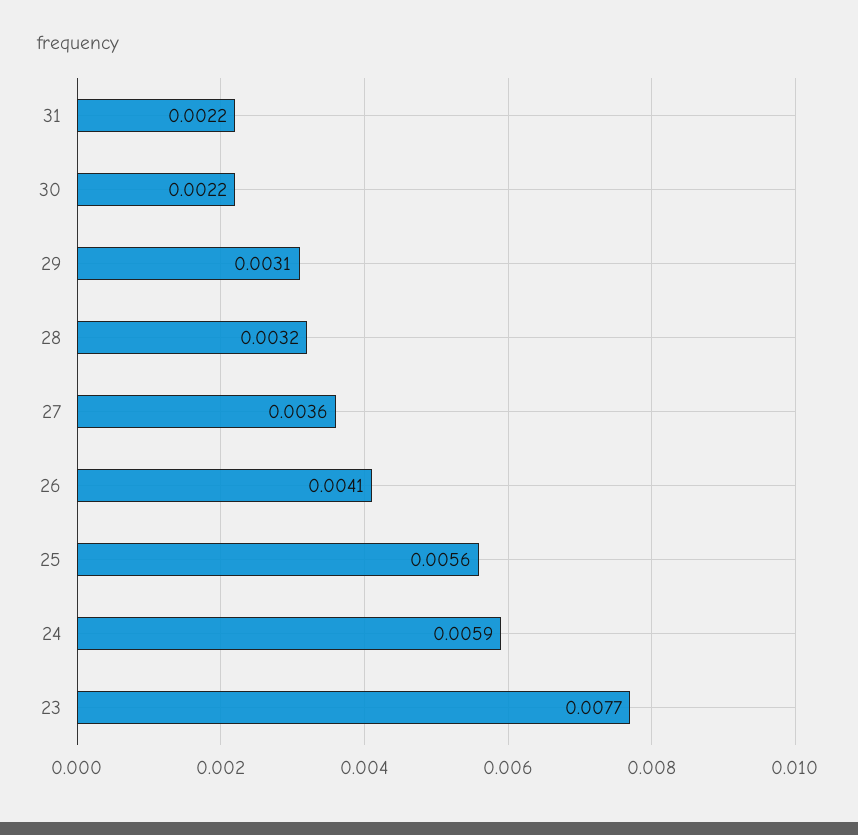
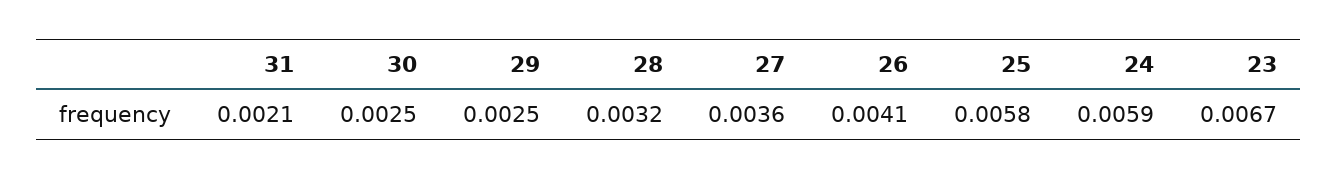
  {
-   "31": 0.0022,
+   "31": 0.0021,
-   "30": 0.0022,
+   "30": 0.0025,
-   "29": 0.0031,
+   "29": 0.0025,
    "28": 0.0032,
    "27": 0.0036,
    "26": 0.0041,
-   "25": 0.0056,
+   "25": 0.0058,
    "24": 0.0059,
-   "23": 0.0077
+   "23": 0.0067
  }

